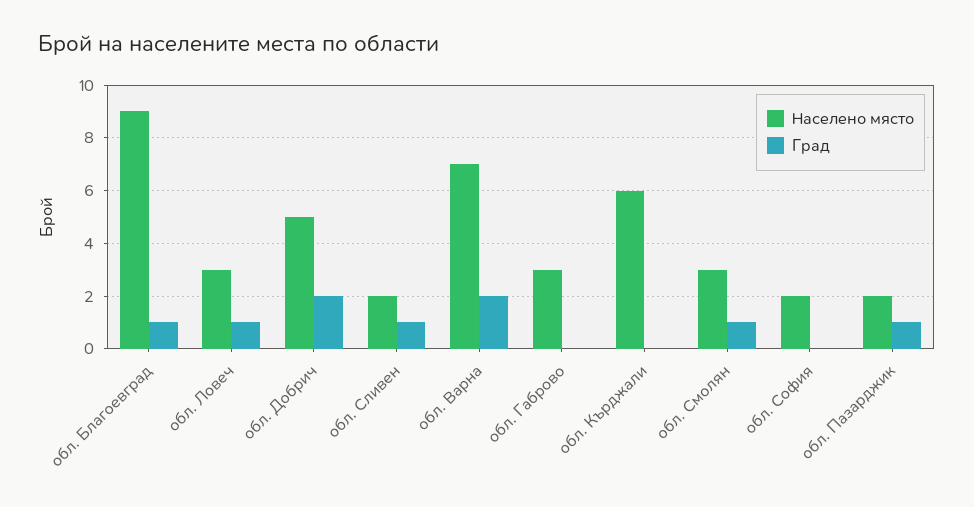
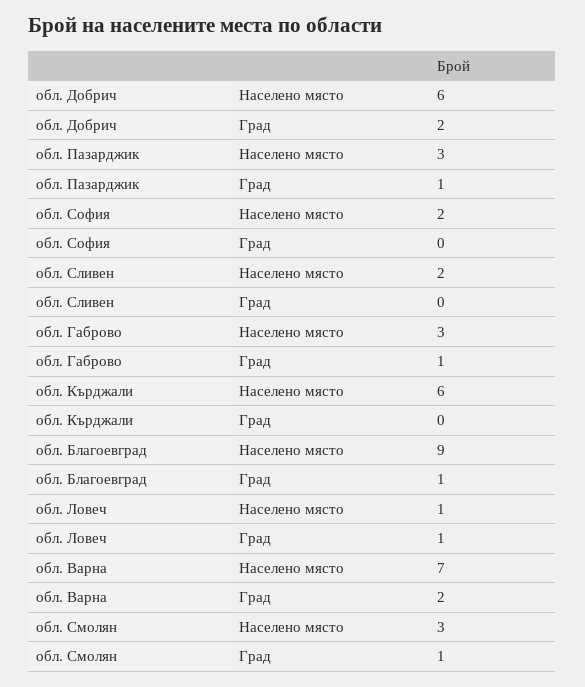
  {
    "Населено място": {
      "обл. Благоевград": 9,
-     "обл. Ловеч": 3,
+     "обл. Ловеч": 1,
-     "обл. Добрич": 5,
+     "обл. Добрич": 6,
      "обл. Сливен": 2,
      "обл. Варна": 7,
      "обл. Габрово": 3,
      "обл. Кърджали": 6,
      "обл. Смолян": 3,
      "обл. София": 2,
-     "обл. Пазарджик": 2
+     "обл. Пазарджик": 3
    },
    "Град": {
      "обл. Благоевград": 1,
      "обл. Ловеч": 1,
      "обл. Добрич": 2,
-     "обл. Сливен": 1,
+     "обл. Сливен": 0,
      "обл. Варна": 2,
-     "обл. Габрово": 0,
+     "обл. Габрово": 1,
      "обл. Кърджали": 0,
      "обл. Смолян": 1,
      "обл. София": 0,
      "обл. Пазарджик": 1
    }
  }

